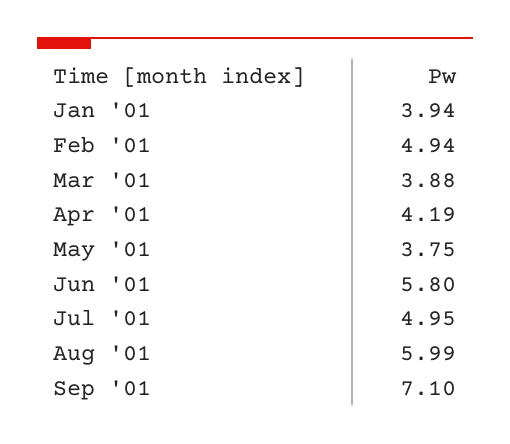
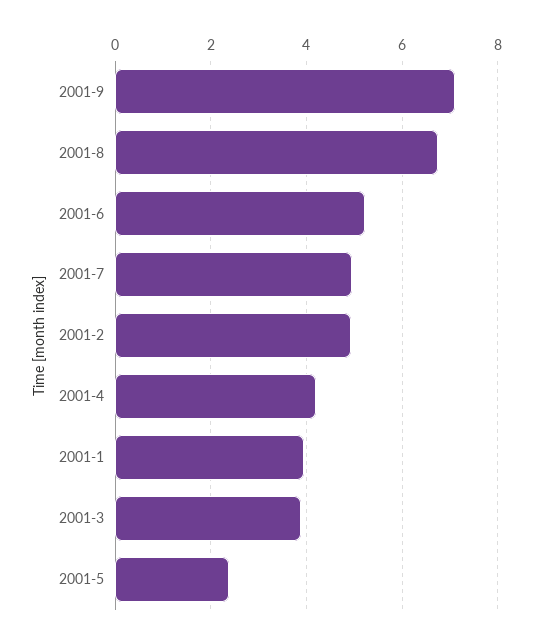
  {
    "Jan '01": 3.94,
    "Feb '01": 4.94,
    "Mar '01": 3.88,
    "Apr '01": 4.19,
-   "May '01": 3.75,
+   "May '01": 2.4,
-   "Jun '01": 5.8,
+   "Jun '01": 5.2,
    "Jul '01": 4.95,
-   "Aug '01": 5.99,
+   "Aug '01": 6.8,
    "Sep '01": 7.1
  }

